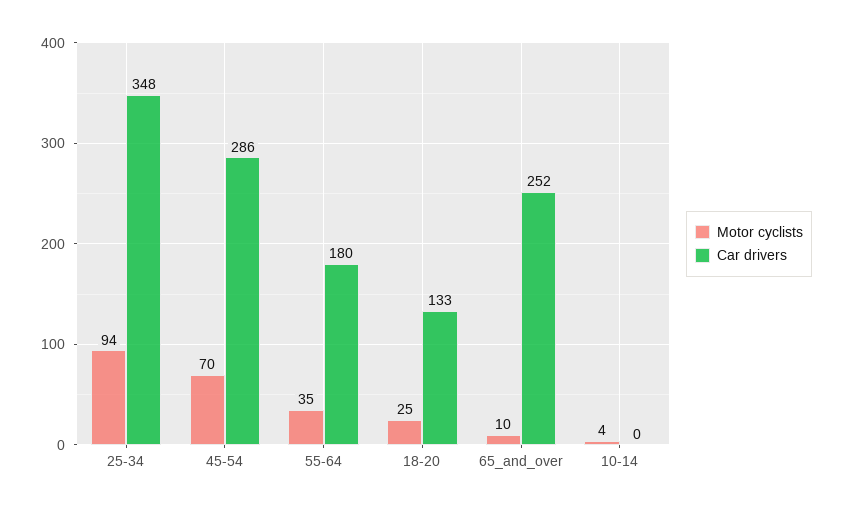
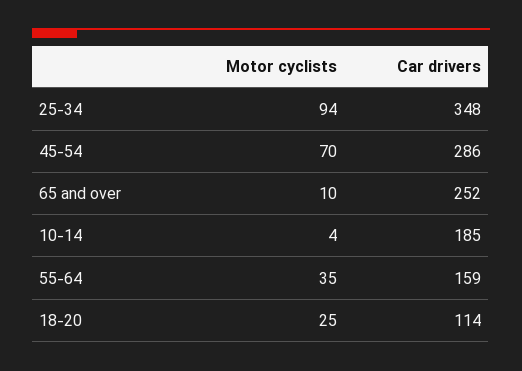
  {
    "Motor cyclists": {
      "25-34": 94,
      "45-54": 70,
      "55-64": 35,
      "18-20": 25,
      "65_and_over": 10,
      "10-14": 4
    },
    "Car drivers": {
      "25-34": 348,
      "45-54": 286,
-     "55-64": 180,
+     "55-64": 159,
-     "18-20": 133,
+     "18-20": 114,
      "65_and_over": 252,
-     "10-14": 0
+     "10-14": 185
    }
  }

